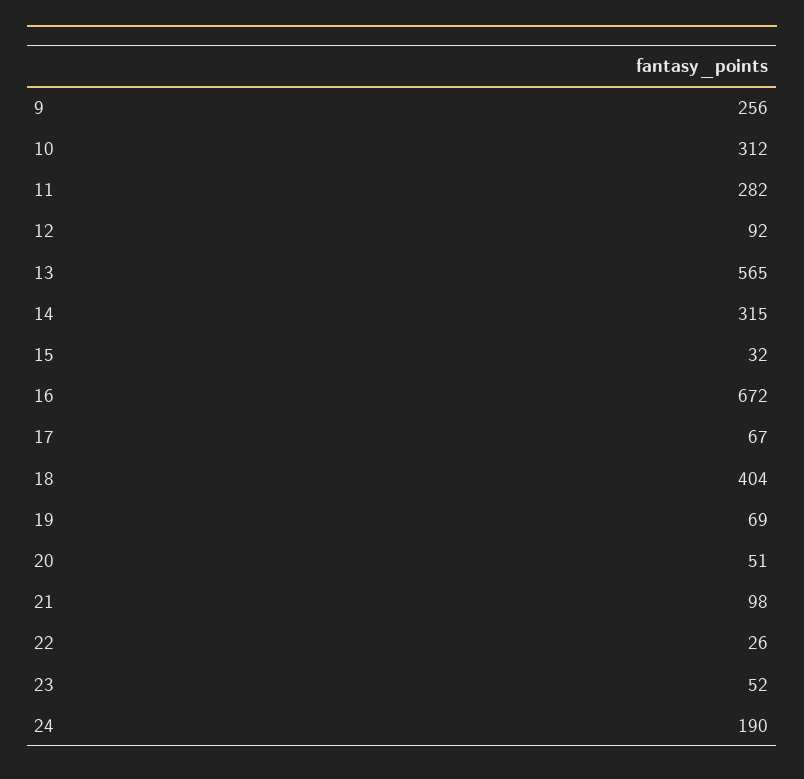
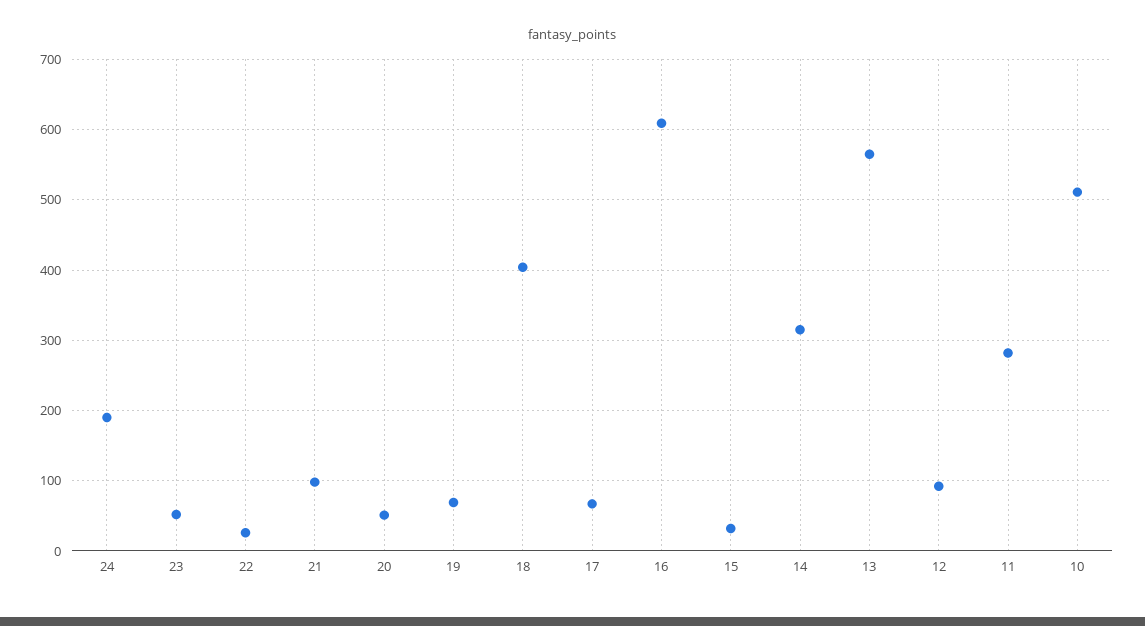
  {
-   "9": 256,
-   "10": 312,
+   "10": 510,
    "11": 282,
    "12": 92,
    "13": 565,
    "14": 315,
    "15": 32,
-   "16": 672,
+   "16": 610,
    "17": 67,
    "18": 404,
    "19": 69,
    "20": 51,
    "21": 98,
    "22": 26,
    "23": 52,
    "24": 190
  }

